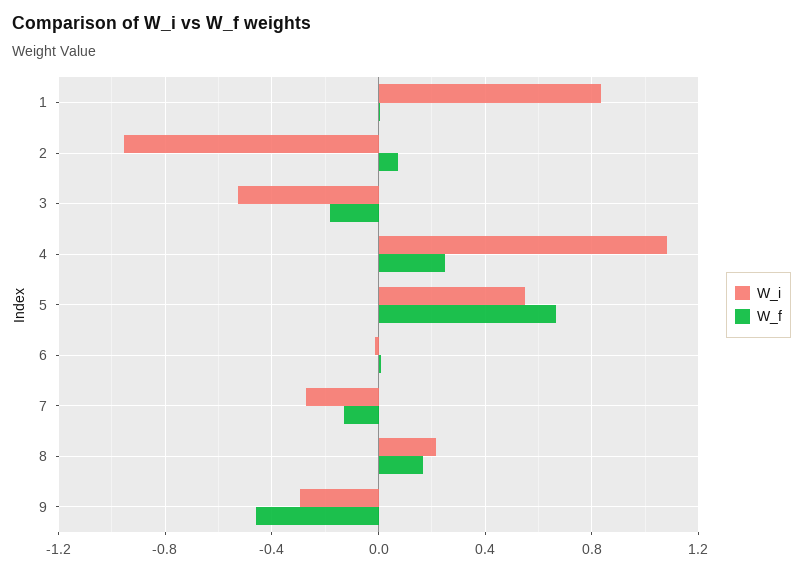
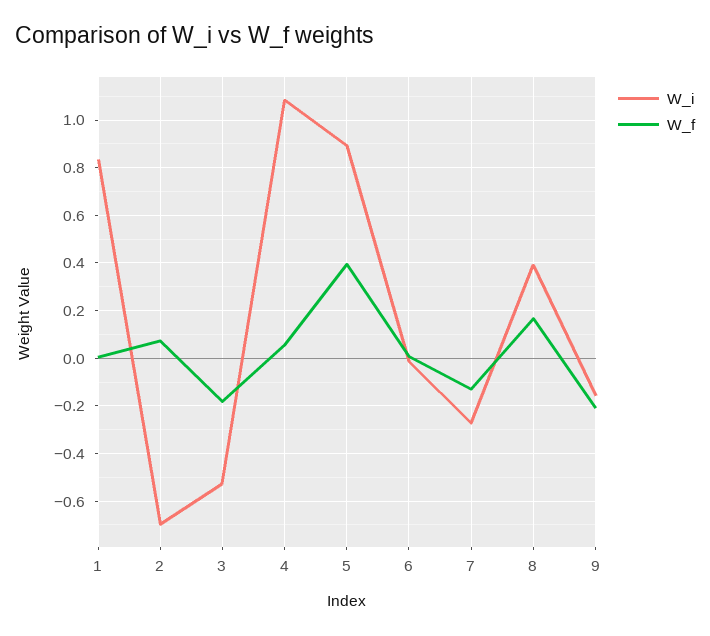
  {
    "W_i": {
      "1": 0.85,
-     "2": -0.95,
+     "2": -0.7,
      "3": -0.55,
      "4": 1.1,
-     "5": 0.55,
+     "5": 0.9,
      "6": 0,
      "7": -0.25,
-     "8": 0.2,
+     "8": 0.4,
-     "9": -0.3
+     "9": -0.15
    },
    "W_f": {
      "1": 0,
      "2": 0.05,
      "3": -0.2,
-     "4": 0.25,
+     "4": 0.05,
-     "5": 0.65,
+     "5": 0.4,
      "6": 0,
      "7": -0.15,
      "8": 0.15,
-     "9": -0.45
+     "9": -0.2
    }
  }

